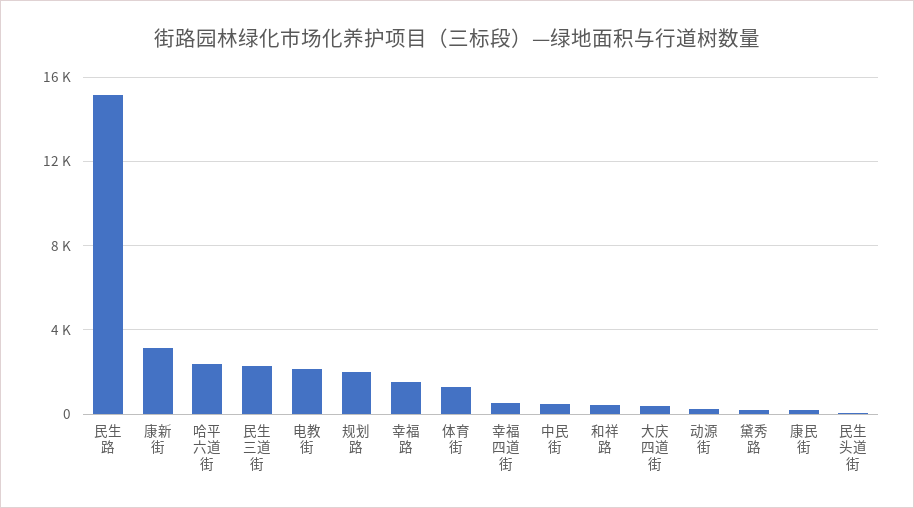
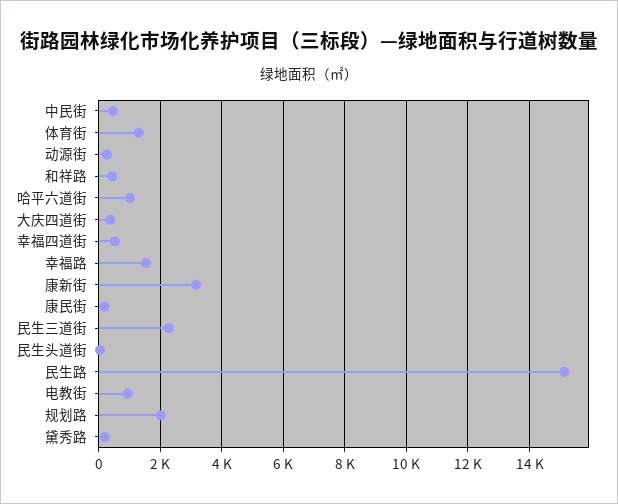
  {
    "民生路": 15200,
    "康新街": 3200,
-   "哈平六道街": 2500,
+   "哈平六道街": 1000,
    "民生三道街": 2200,
-   "电教街": 2000,
+   "电教街": 1000,
    "规划路": 2000,
    "幸福路": 1600,
    "体育街": 1400,
    "幸福四道街": 600,
    "中民街": 400,
    "和祥路": 400,
    "大庆四道街": 400,
    "动源街": 200,
    "黛秀路": 200,
    "康民街": 200,
    "民生头道街": 0
  }

